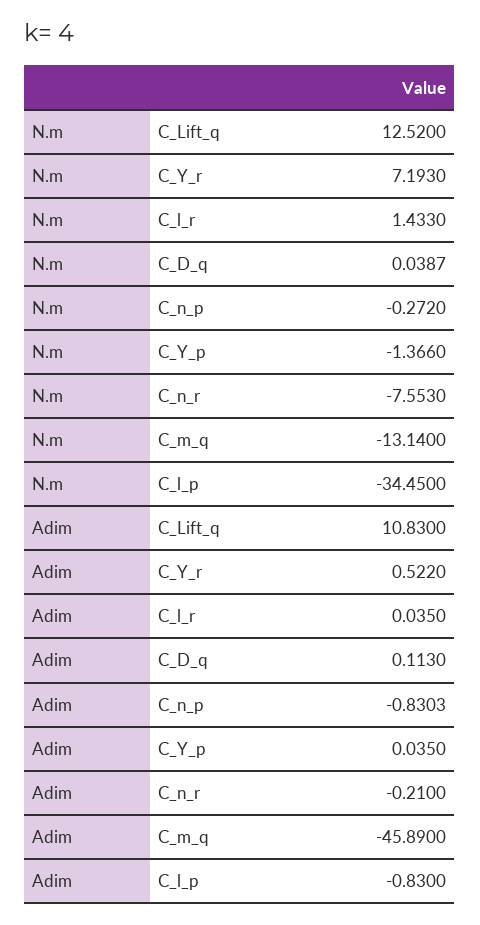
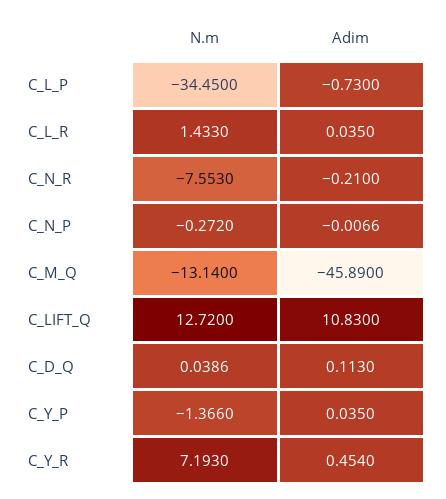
  {
    "N.m": {
-     "C_Lift_q": 12.52,
+     "C_Lift_q": 12.72,
      "C_Y_r": 7.193,
      "C_l_r": 1.433,
-     "C_D_q": 0.0387,
+     "C_D_q": 0.0386,
      "C_n_p": -0.272,
      "C_Y_p": -1.366,
      "C_n_r": -7.553,
      "C_m_q": -13.14,
      "C_l_p": -34.45
    },
    "Adim": {
      "C_Lift_q": 10.83,
-     "C_Y_r": 0.522,
+     "C_Y_r": 0.454,
      "C_l_r": 0.035,
      "C_D_q": 0.113,
-     "C_n_p": -0.8303,
+     "C_n_p": -0.0066,
      "C_Y_p": 0.035,
      "C_n_r": -0.21,
      "C_m_q": -45.89,
-     "C_l_p": -0.83
+     "C_l_p": -0.73
    }
  }

